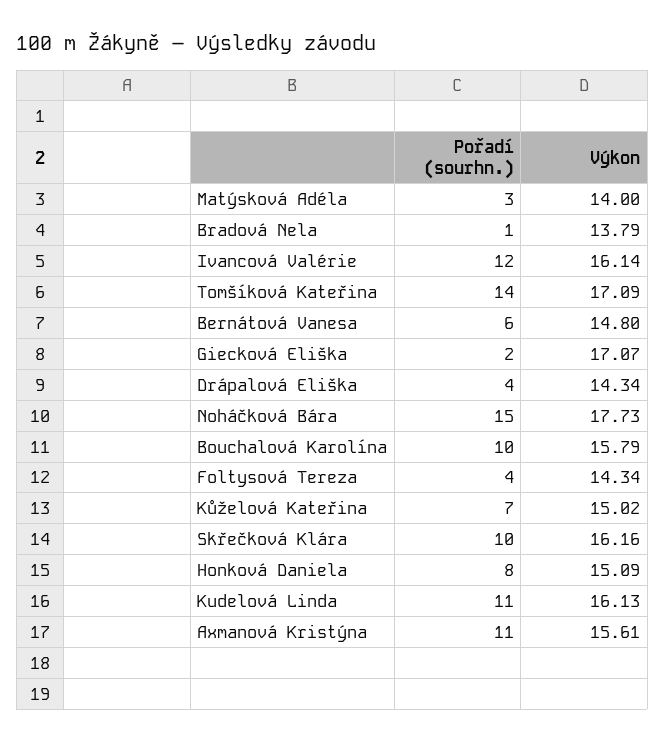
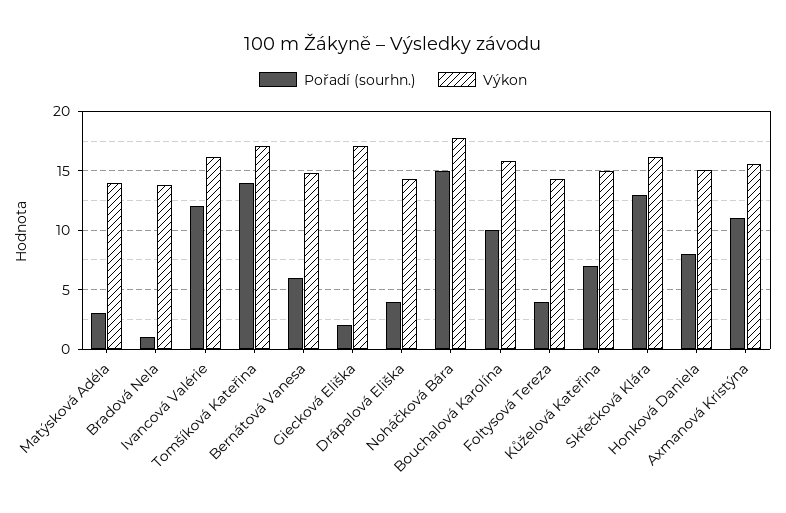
  {
    "Pořadí (sourhn.)": {
      "Matýsková Adéla": 3,
      "Bradová Nela": 1,
      "Ivancová Valérie": 12,
      "Tomšíková Kateřina": 14,
      "Bernátová Vanesa": 6,
      "Giecková Eliška": 2,
      "Drápalová Eliška": 4,
      "Noháčková Bára": 15,
      "Bouchalová Karolína": 10,
      "Foltysová Tereza": 4,
      "Kůželová Kateřina": 7,
-     "Skřečková Klára": 10,
+     "Skřečková Klára": 13,
      "Honková Daniela": 8,
-     "Kudelová Linda": 11,
      "Axmanová Kristýna": 11
    },
    "Výkon": {
      "Matýsková Adéla": 14,
      "Bradová Nela": 13.79,
      "Ivancová Valérie": 16.14,
      "Tomšíková Kateřina": 17.09,
      "Bernátová Vanesa": 14.8,
      "Giecková Eliška": 17.07,
      "Drápalová Eliška": 14.34,
      "Noháčková Bára": 17.73,
      "Bouchalová Karolína": 15.79,
      "Foltysová Tereza": 14.34,
      "Kůželová Kateřina": 15.02,
      "Skřečková Klára": 16.16,
      "Honková Daniela": 15.09,
-     "Kudelová Linda": 16.13,
      "Axmanová Kristýna": 15.61
    }
  }

